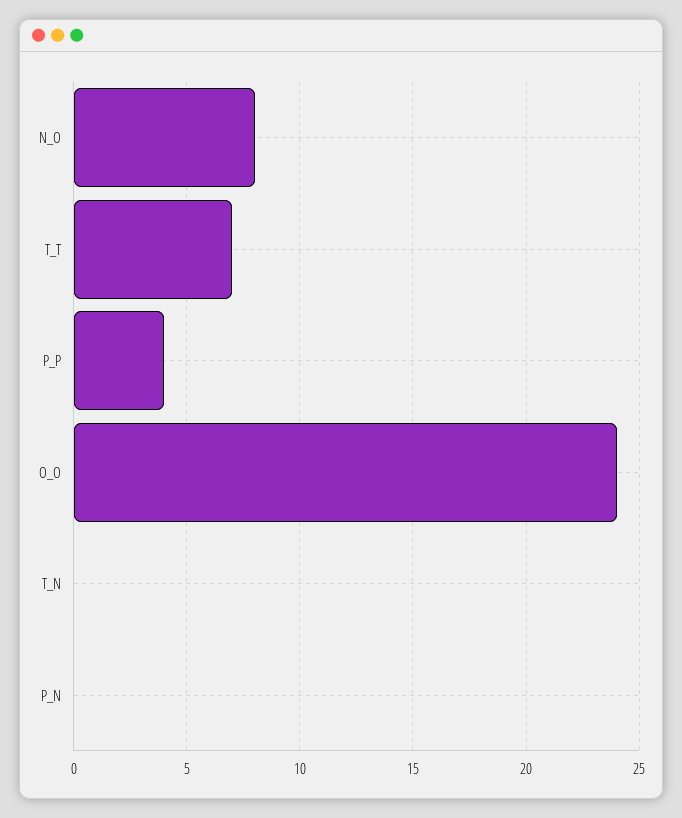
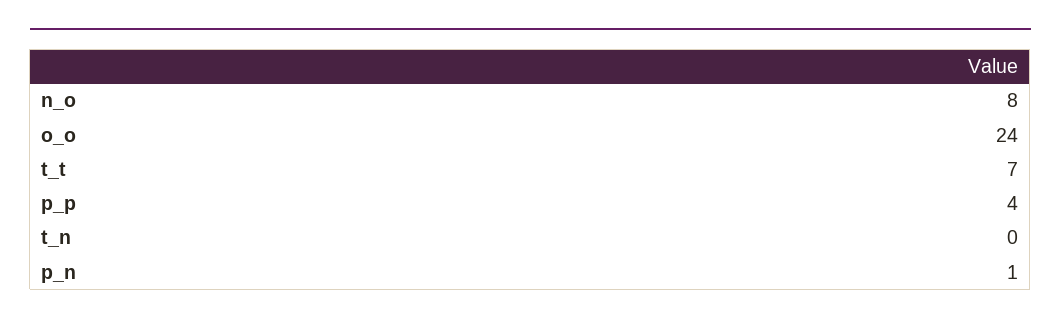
  {
    "N_O": 8,
    "T_T": 7,
    "P_P": 4,
    "O_O": 24,
    "T_N": 0,
-   "P_N": 0
+   "P_N": 1
  }

